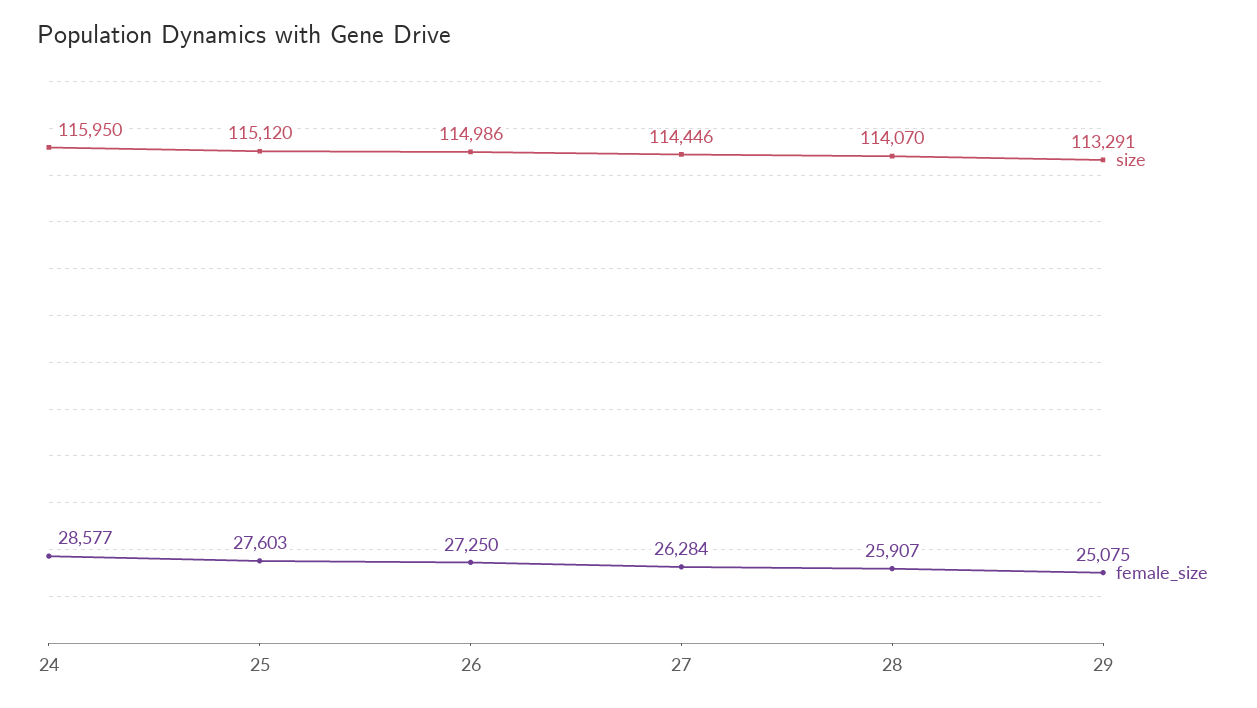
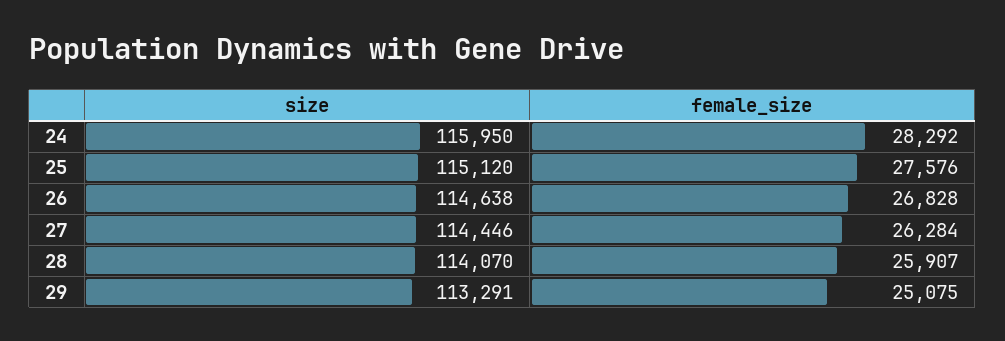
  {
    "size": {
      "24": 115950,
      "25": 115120,
-     "26": 114986,
+     "26": 114638,
      "27": 114446,
      "28": 114070,
      "29": 113291
    },
    "female_size": {
-     "24": 28577,
+     "24": 28292,
-     "25": 27603,
+     "25": 27576,
-     "26": 27250,
+     "26": 26828,
      "27": 26284,
      "28": 25907,
      "29": 25075
    }
  }

